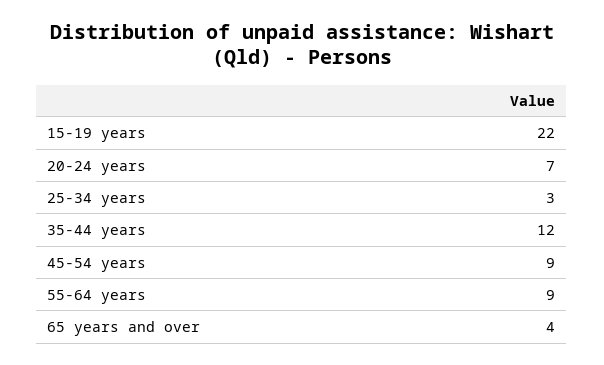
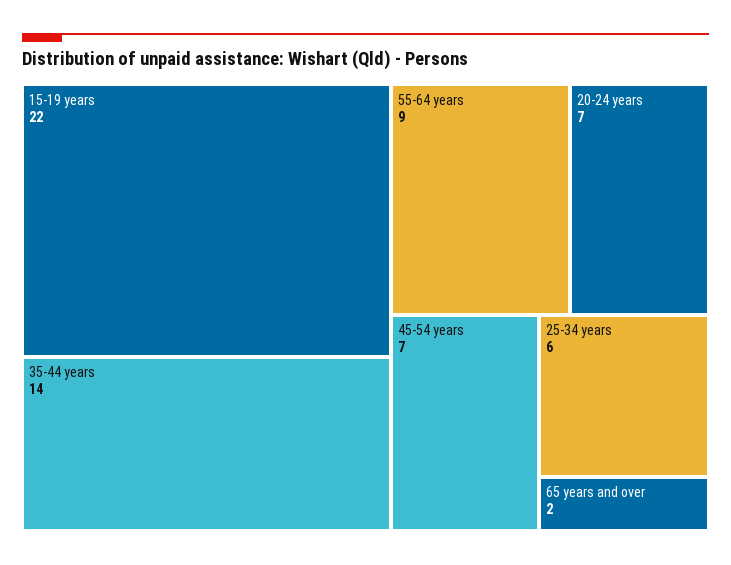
  {
    "15-19 years": 22,
    "20-24 years": 7,
-   "25-34 years": 3,
+   "25-34 years": 6,
-   "35-44 years": 12,
+   "35-44 years": 14,
-   "45-54 years": 9,
+   "45-54 years": 7,
    "55-64 years": 9,
-   "65 years and over": 4
+   "65 years and over": 2
  }

